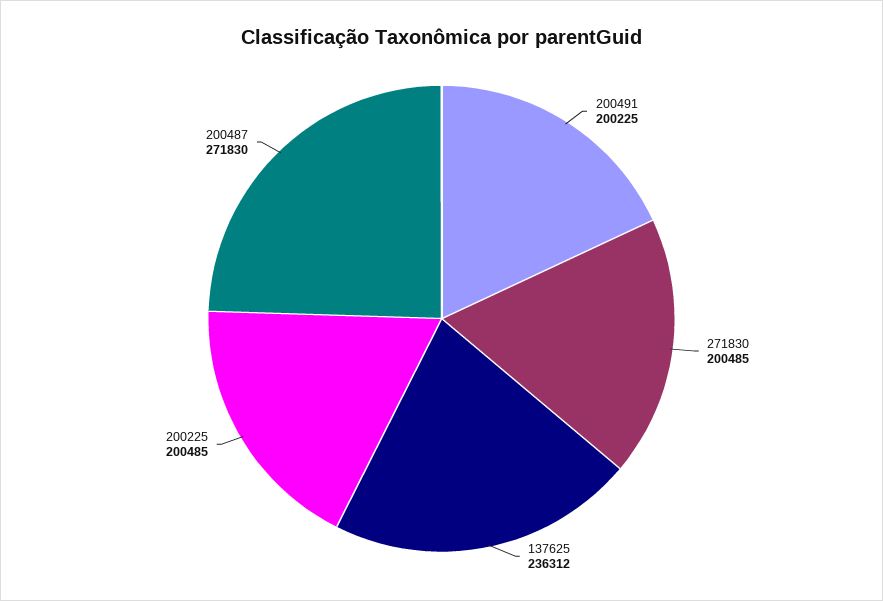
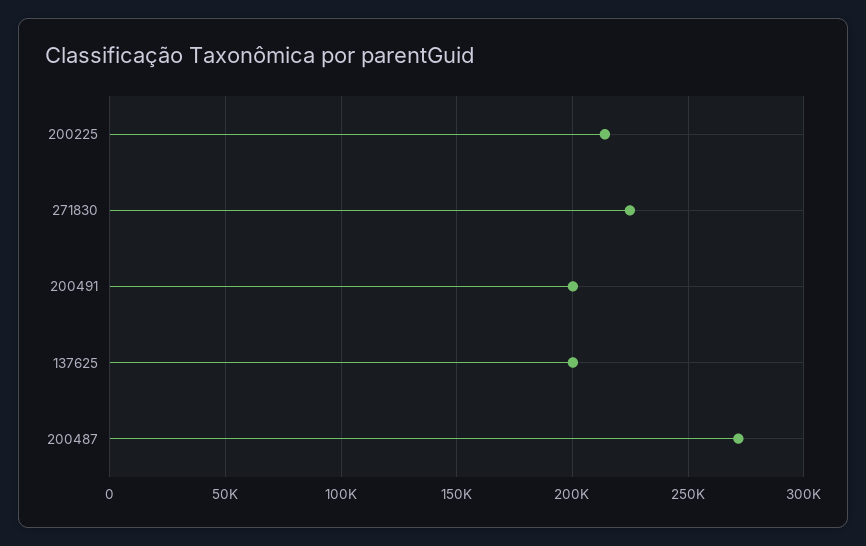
  {
    "200491": 200225,
-   "271830": 200485,
+   "271830": 225000,
-   "137625": 236312,
+   "137625": 200000,
-   "200225": 200485,
+   "200225": 215000,
    "200487": 271830
  }

